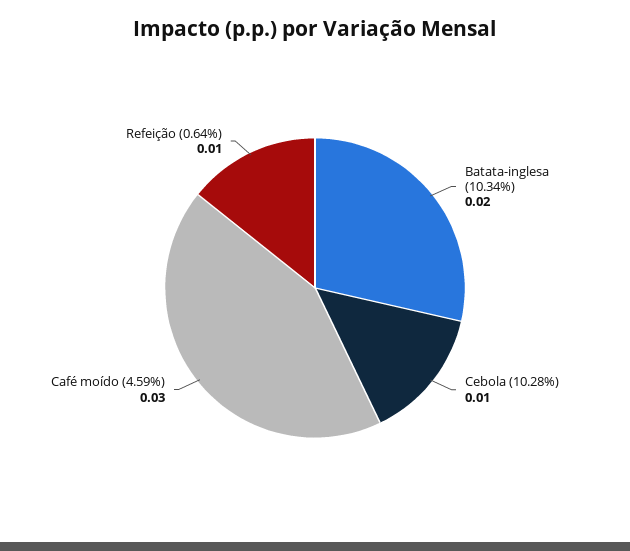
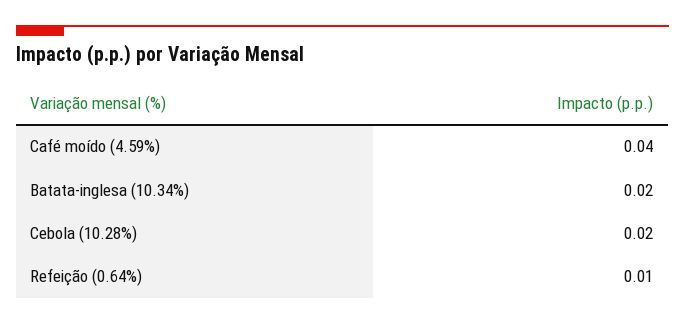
  {
    "Batata-inglesa (10.34%)": 0.02,
-   "Cebola (10.28%)": 0.01,
+   "Cebola (10.28%)": 0.02,
-   "Café moído (4.59%)": 0.03,
+   "Café moído (4.59%)": 0.04,
    "Refeição (0.64%)": 0.01
  }

